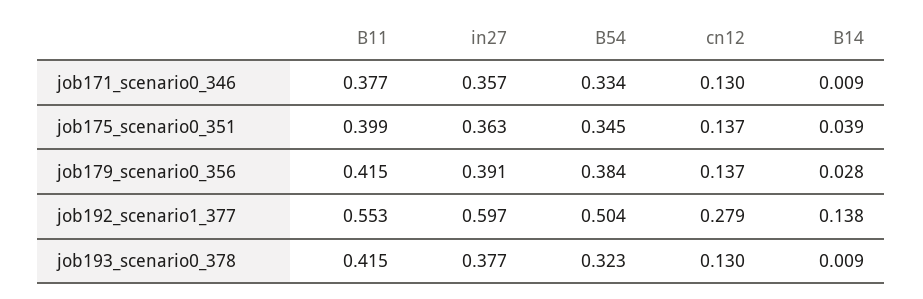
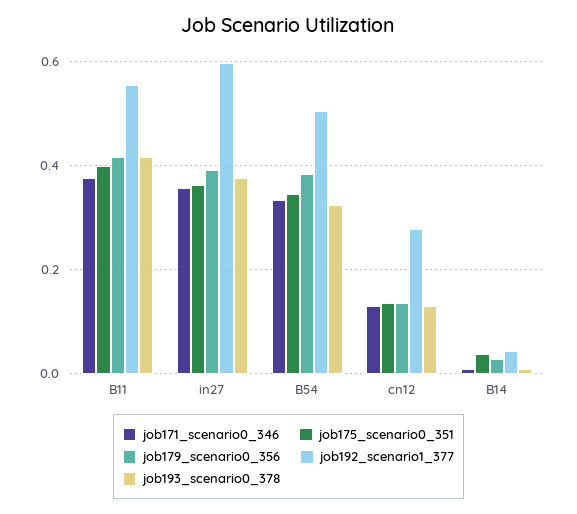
  {
    "job171_scenario0_346": {
      "B11": 0.377,
      "in27": 0.357,
      "B54": 0.334,
      "cn12": 0.13,
      "B14": 0.009
    },
    "job175_scenario0_351": {
      "B11": 0.399,
      "in27": 0.363,
      "B54": 0.345,
      "cn12": 0.137,
      "B14": 0.039
    },
    "job179_scenario0_356": {
      "B11": 0.415,
      "in27": 0.391,
      "B54": 0.384,
      "cn12": 0.137,
      "B14": 0.028
    },
    "job192_scenario1_377": {
      "B11": 0.553,
      "in27": 0.597,
      "B54": 0.504,
      "cn12": 0.279,
-     "B14": 0.138
+     "B14": 0.04
    },
    "job193_scenario0_378": {
      "B11": 0.415,
      "in27": 0.377,
      "B54": 0.323,
      "cn12": 0.13,
      "B14": 0.009
    }
  }

